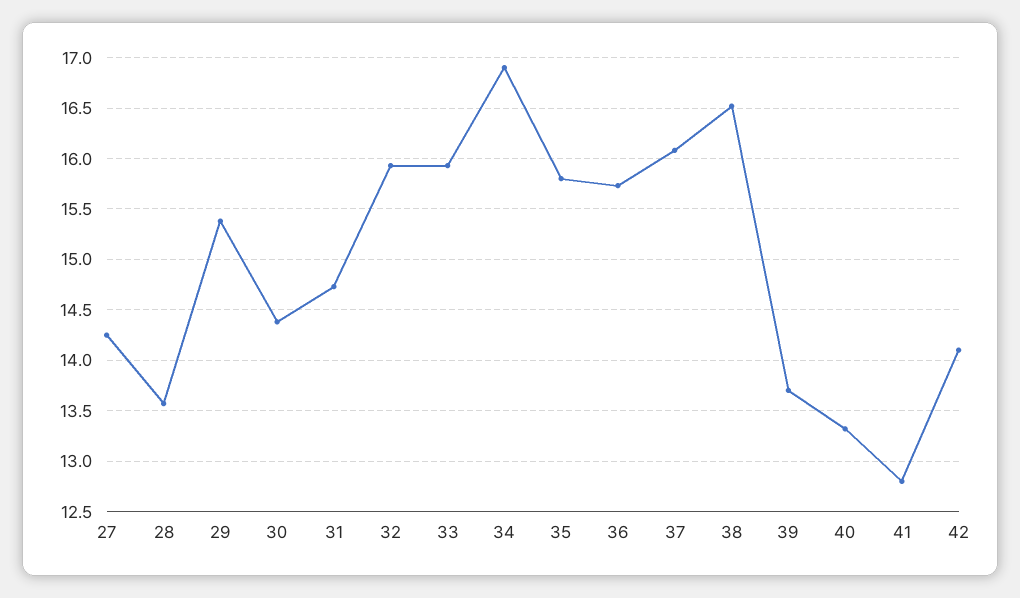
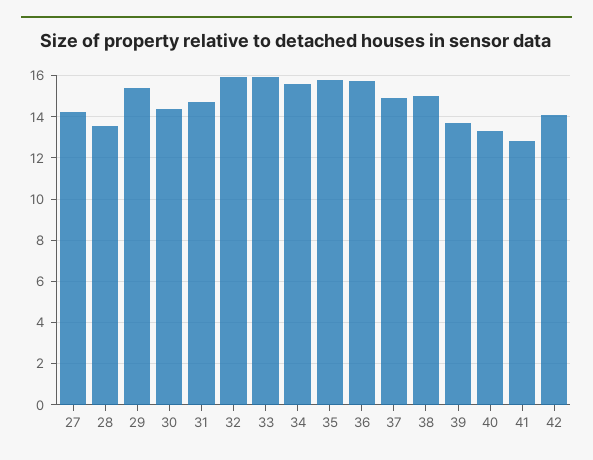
  {
    "27": 14.3,
    "28": 13.6,
    "29": 15.4,
    "30": 14.4,
    "31": 14.7,
    "32": 15.9,
    "33": 15.9,
-   "34": 16.9,
+   "34": 15.5,
    "35": 15.8,
    "36": 15.7,
-   "37": 16.1,
+   "37": 15,
-   "38": 16.5,
+   "38": 15,
    "39": 13.7,
    "40": 13.3,
    "41": 12.8,
    "42": 14.1
  }

